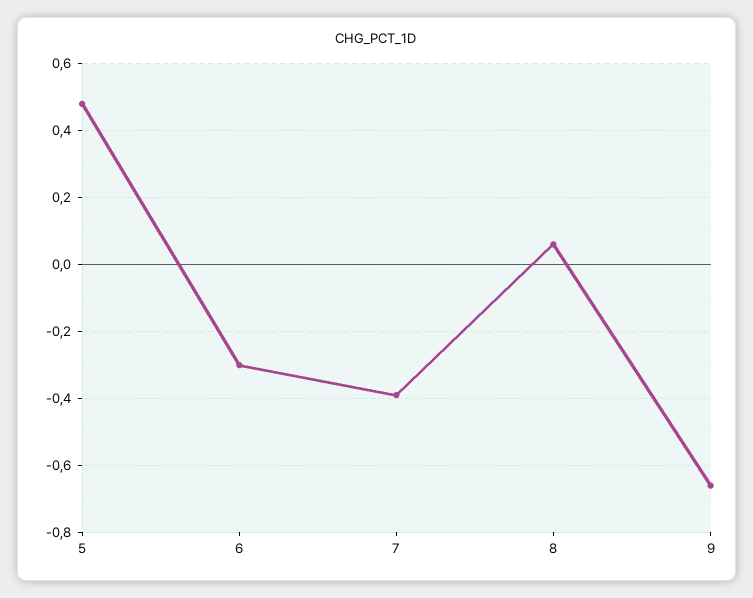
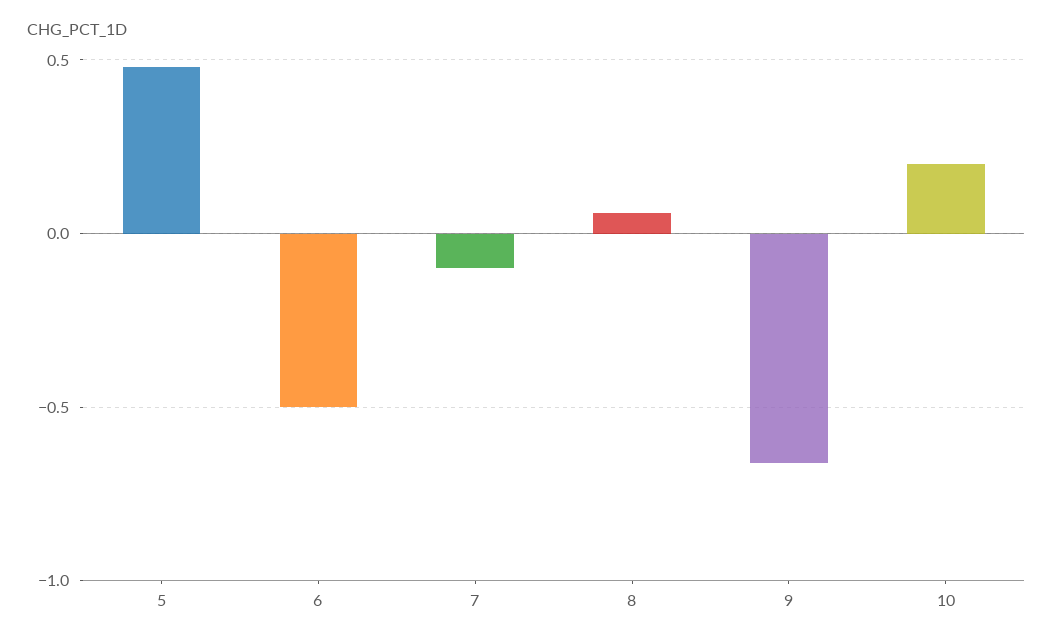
  {
    "5": 0.5,
-   "6": -0.3,
+   "6": -0.5,
-   "7": -0.4,
+   "7": -0.1,
    "8": 0.05,
-   "9": -0.65
+   "9": -0.65,
+   "10": 0.2
  }

